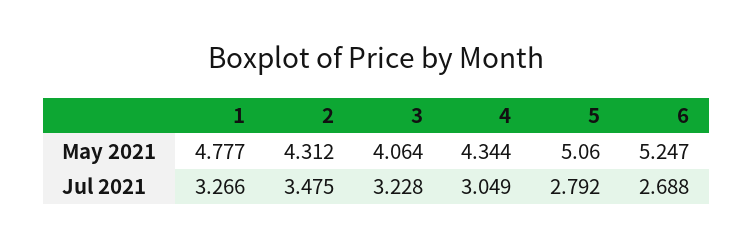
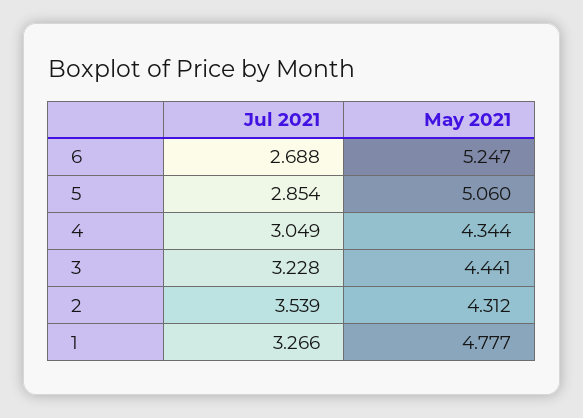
  {
    "1": {
      "May 2021": 4.777,
      "Jul 2021": 3.266
    },
    "2": {
      "May 2021": 4.312,
-     "Jul 2021": 3.475
+     "Jul 2021": 3.539
    },
    "3": {
-     "May 2021": 4.064,
+     "May 2021": 4.441,
      "Jul 2021": 3.228
    },
    "4": {
      "May 2021": 4.344,
      "Jul 2021": 3.049
    },
    "5": {
      "May 2021": 5.06,
-     "Jul 2021": 2.792
+     "Jul 2021": 2.854
    },
    "6": {
      "May 2021": 5.247,
      "Jul 2021": 2.688
    }
  }

